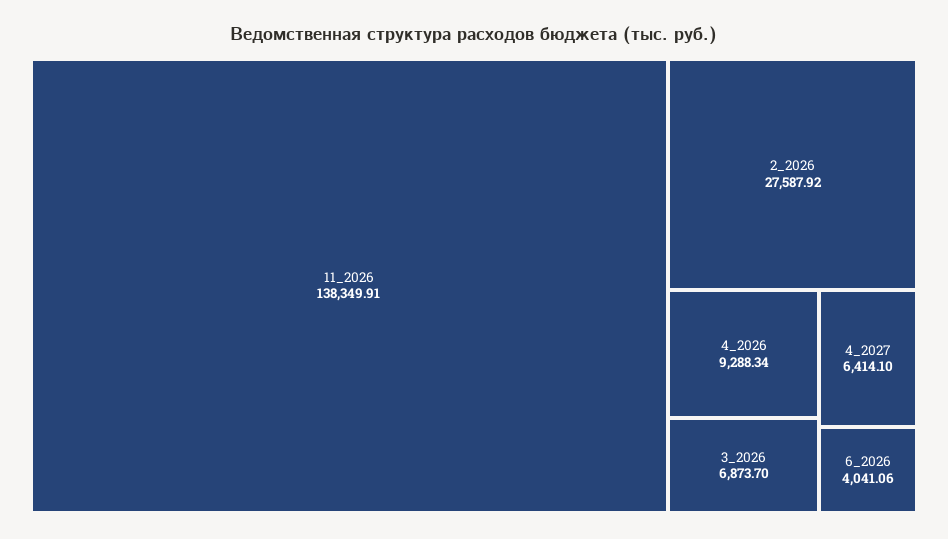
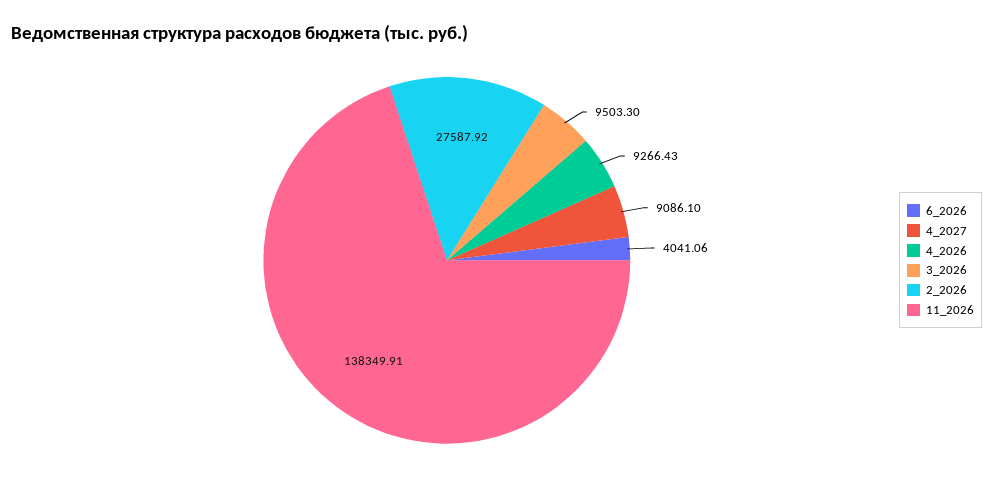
  {
    "11_2026": 138349.91,
    "2_2026": 27587.92,
-   "4_2026": 9288.34,
+   "4_2026": 9266.43,
-   "3_2026": 6873.7,
+   "3_2026": 9503.3,
-   "4_2027": 6414.1,
+   "4_2027": 9086.1,
    "6_2026": 4041.06
  }

